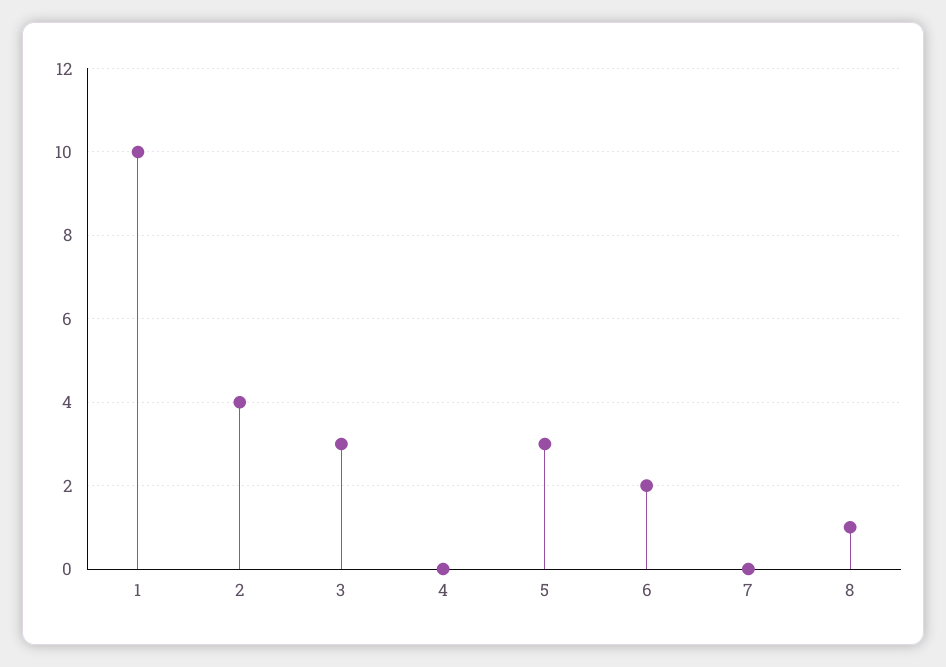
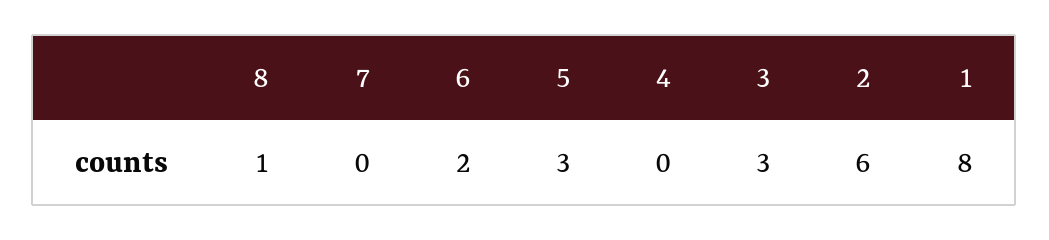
  {
-   "1": 10,
+   "1": 8,
-   "2": 4,
+   "2": 6,
    "3": 3,
    "4": 0,
    "5": 3,
    "6": 2,
    "7": 0,
    "8": 1
  }

